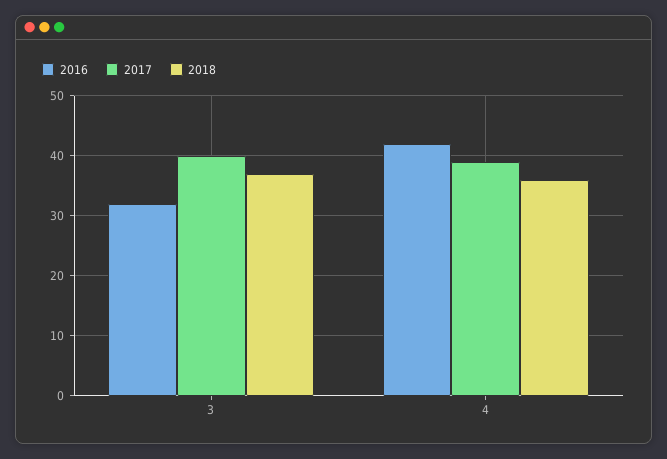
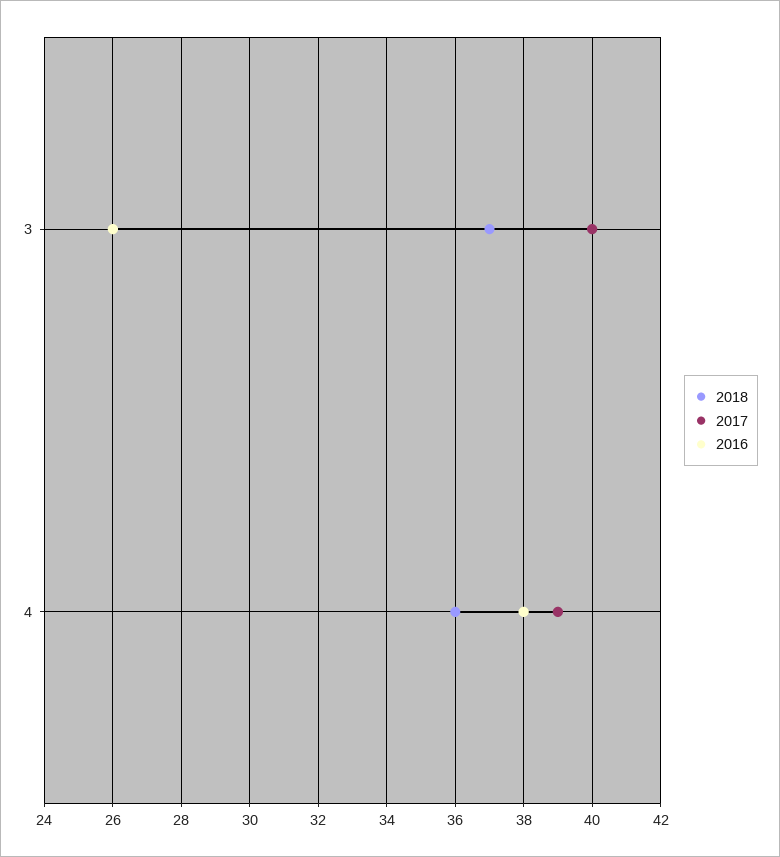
  {
    "2016": {
-     "3": 32,
+     "3": 26,
-     "4": 42
+     "4": 38
    },
    "2017": {
      "3": 40,
      "4": 39
    },
    "2018": {
      "3": 37,
      "4": 36
    }
  }

